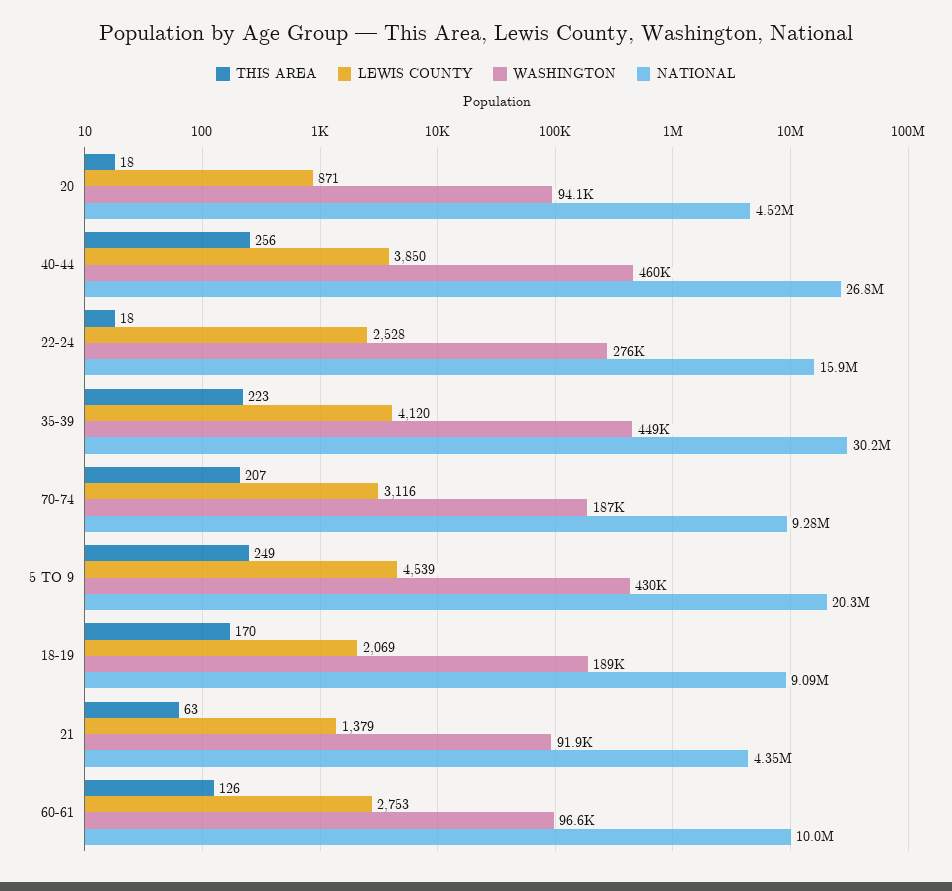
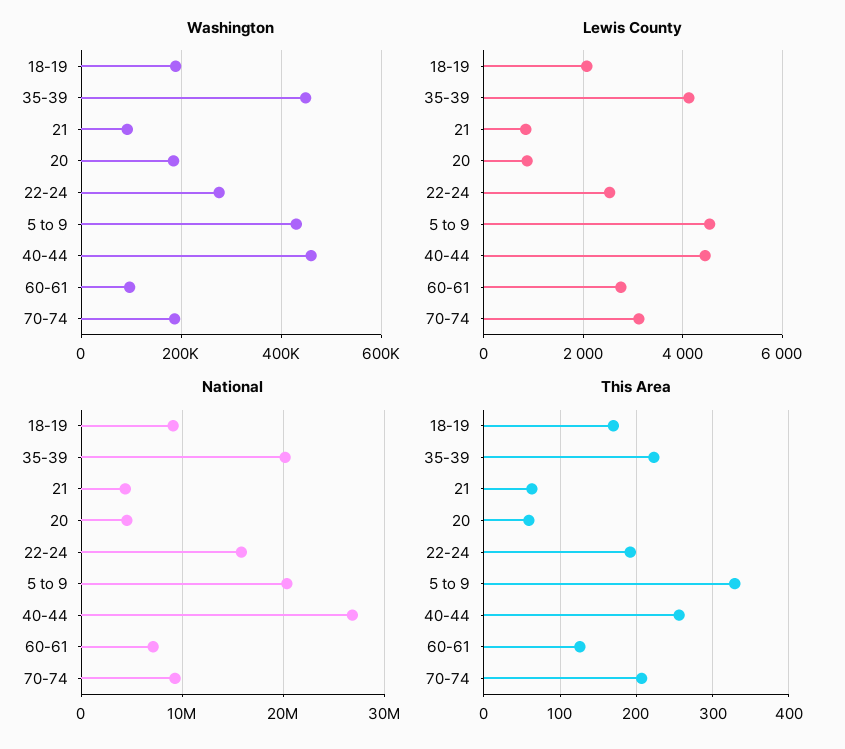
  {
    "THIS AREA": {
-     "20": 18,
+     "20": 60,
      "40-44": 256,
-     "22-24": 18,
+     "22-24": 190,
      "35-39": 223,
      "70-74": 207,
-     "5 TO 9": 249,
+     "5 TO 9": 330,
      "18-19": 170,
      "21": 63,
      "60-61": 126
    },
    "LEWIS COUNTY": {
      "20": 871,
-     "40-44": 3850,
+     "40-44": 4400,
      "22-24": 2528,
      "35-39": 4120,
      "70-74": 3116,
      "5 TO 9": 4539,
      "18-19": 2069,
-     "21": 1379,
+     "21": 800,
      "60-61": 2753
    },
    "WASHINGTON": {
-     "20": 94100,
+     "20": 180000,
      "40-44": 460000,
      "22-24": 276000,
      "35-39": 449000,
      "70-74": 187000,
      "5 TO 9": 430000,
      "18-19": 189000,
      "21": 91900,
      "60-61": 96600
    },
    "NATIONAL": {
      "20": 4520000,
      "40-44": 26800000,
      "22-24": 15900000,
-     "35-39": 30200000,
+     "35-39": 20000000,
      "70-74": 9280000,
      "5 TO 9": 20300000,
      "18-19": 9090000,
      "21": 4350000,
-     "60-61": 10000000
+     "60-61": 7000000
    }
  }

